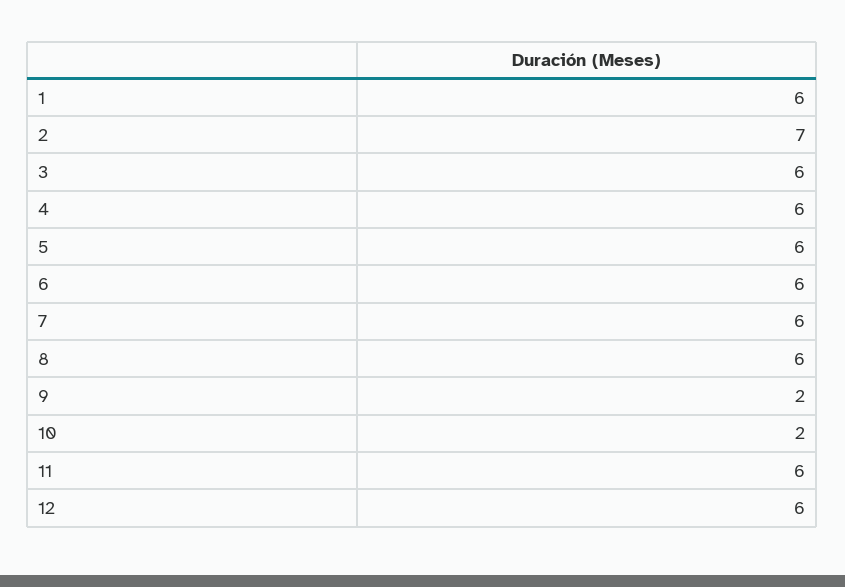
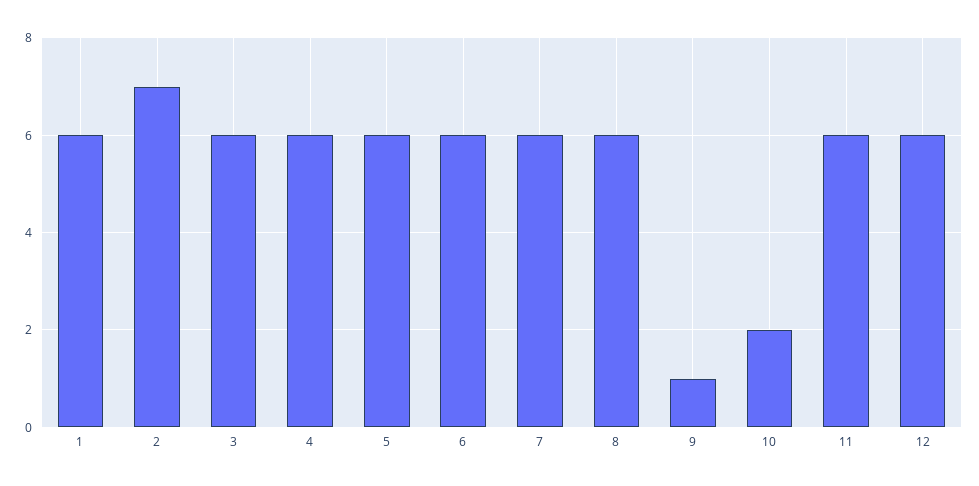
  {
    "1": 6,
    "2": 7,
    "3": 6,
    "4": 6,
    "5": 6,
    "6": 6,
    "7": 6,
    "8": 6,
-   "9": 2,
+   "9": 1,
    "10": 2,
    "11": 6,
    "12": 6
  }

